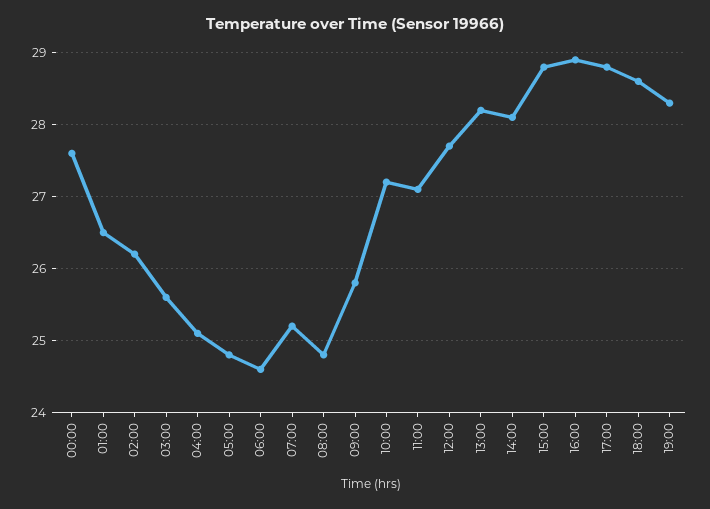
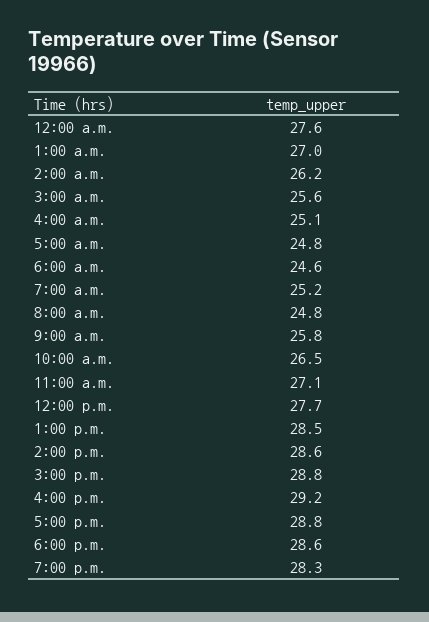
  {
    "00:00": 27.6,
-   "01:00": 26.5,
+   "01:00": 27,
    "02:00": 26.2,
    "03:00": 25.6,
    "04:00": 25.1,
    "05:00": 24.8,
    "06:00": 24.6,
    "07:00": 25.2,
    "08:00": 24.8,
    "09:00": 25.8,
-   "10:00": 27.2,
+   "10:00": 26.5,
    "11:00": 27.1,
    "12:00": 27.7,
-   "13:00": 28.2,
+   "13:00": 28.5,
-   "14:00": 28.1,
+   "14:00": 28.6,
    "15:00": 28.8,
-   "16:00": 28.9,
+   "16:00": 29.2,
    "17:00": 28.8,
    "18:00": 28.6,
    "19:00": 28.3
  }

